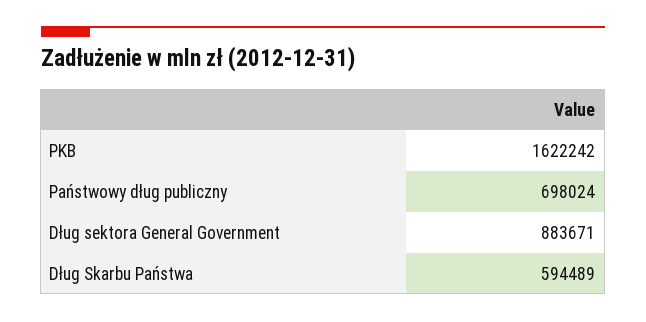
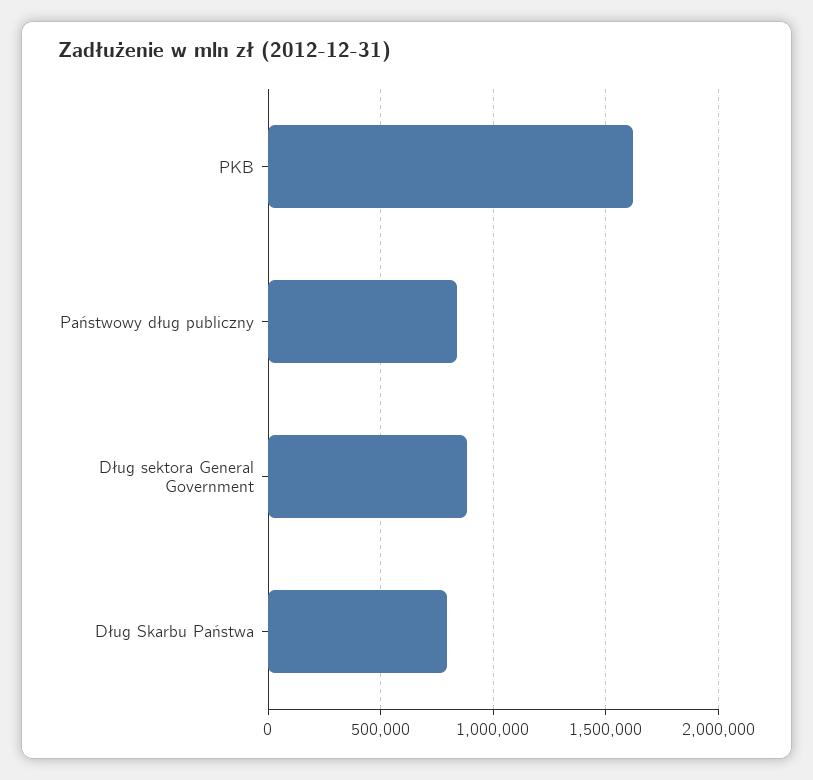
  {
    "PKB": 1622242,
-   "Państwowy dług publiczny": 698024,
+   "Państwowy dług publiczny": 850000,
    "Dług sektora General Government": 883671,
-   "Dług Skarbu Państwa": 594489
+   "Dług Skarbu Państwa": 800000
  }

